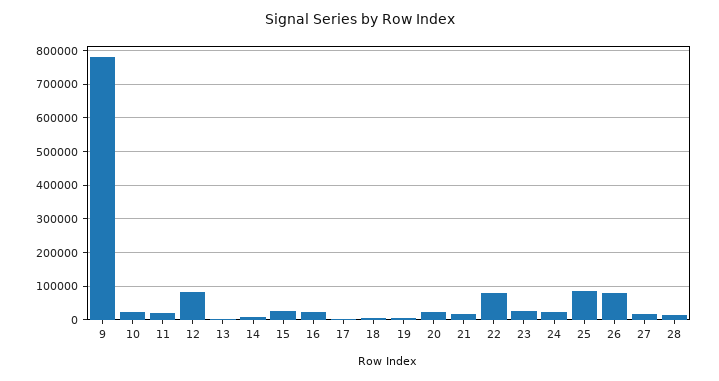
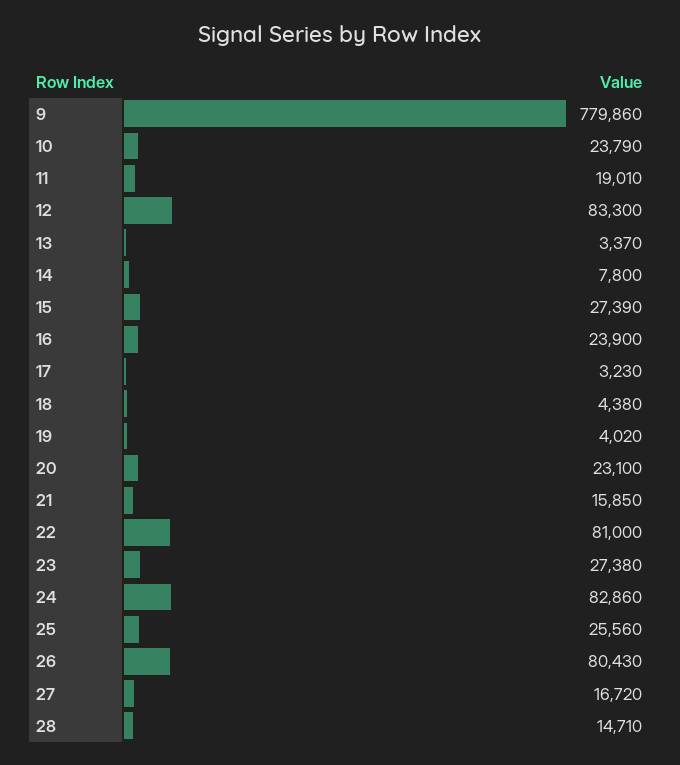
  {
    "9": 779860,
    "10": 23790,
    "11": 19010,
    "12": 83300,
    "13": 3370,
    "14": 7800,
    "15": 27390,
    "16": 23900,
    "17": 3230,
    "18": 4380,
    "19": 4020,
    "20": 23100,
    "21": 15850,
    "22": 81000,
    "23": 27380,
-   "24": 20000,
+   "24": 82860,
-   "25": 80000,
+   "25": 25560,
    "26": 80430,
    "27": 16720,
    "28": 14710
  }

